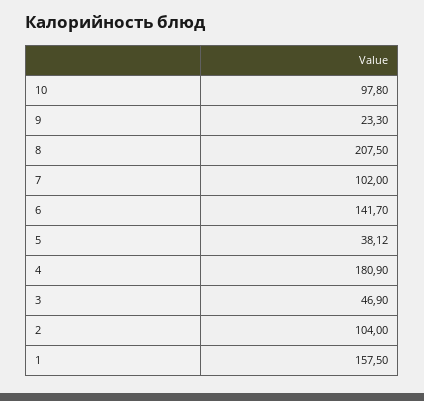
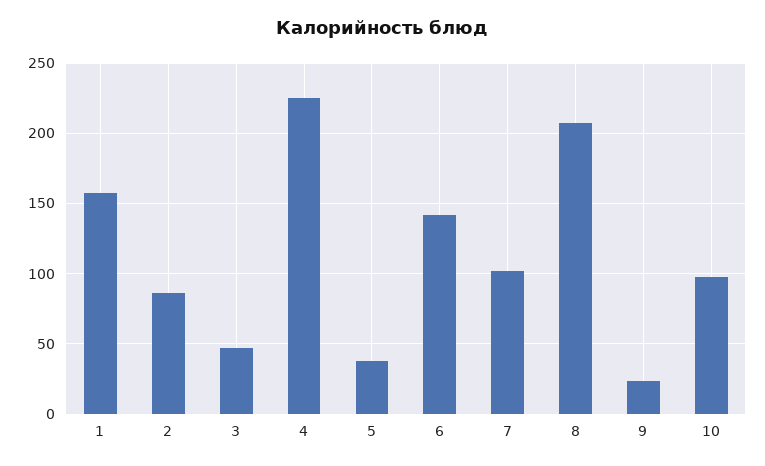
  {
    "10": 97.8,
    "9": 23.3,
    "8": 207.5,
    "7": 102,
    "6": 141.7,
    "5": 38.12,
-   "4": 180.9,
+   "4": 225,
    "3": 46.9,
-   "2": 104,
+   "2": 85,
    "1": 157.5
  }

